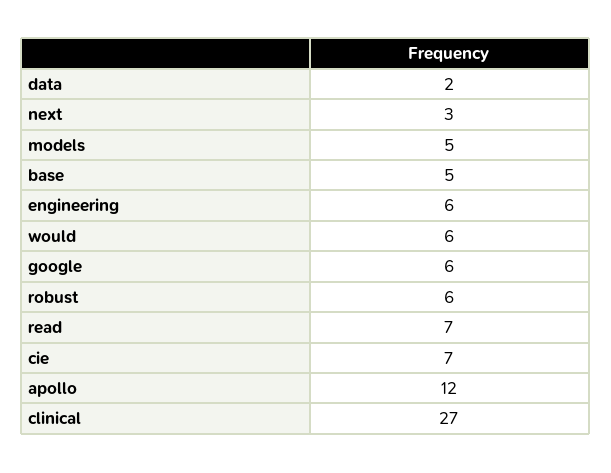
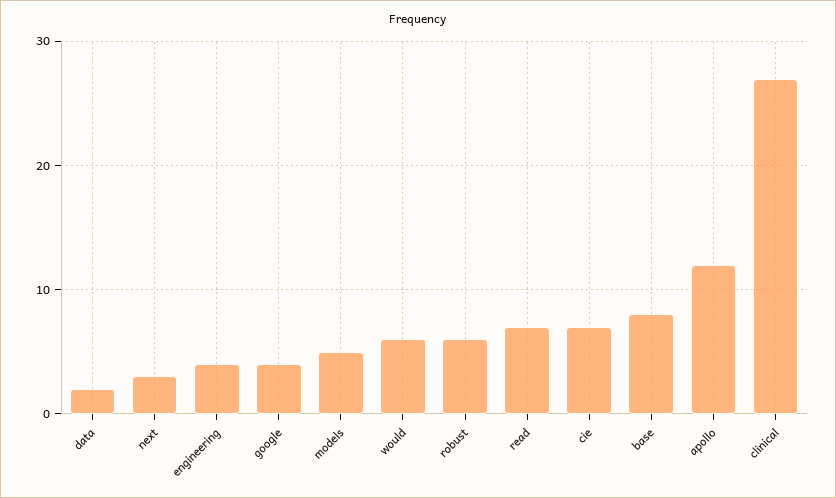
  {
    "data": 2,
    "next": 3,
    "models": 5,
-   "base": 5,
+   "base": 8,
-   "engineering": 6,
+   "engineering": 4,
    "would": 6,
-   "google": 6,
+   "google": 4,
    "robust": 6,
    "read": 7,
    "cie": 7,
    "apollo": 12,
    "clinical": 27
  }

